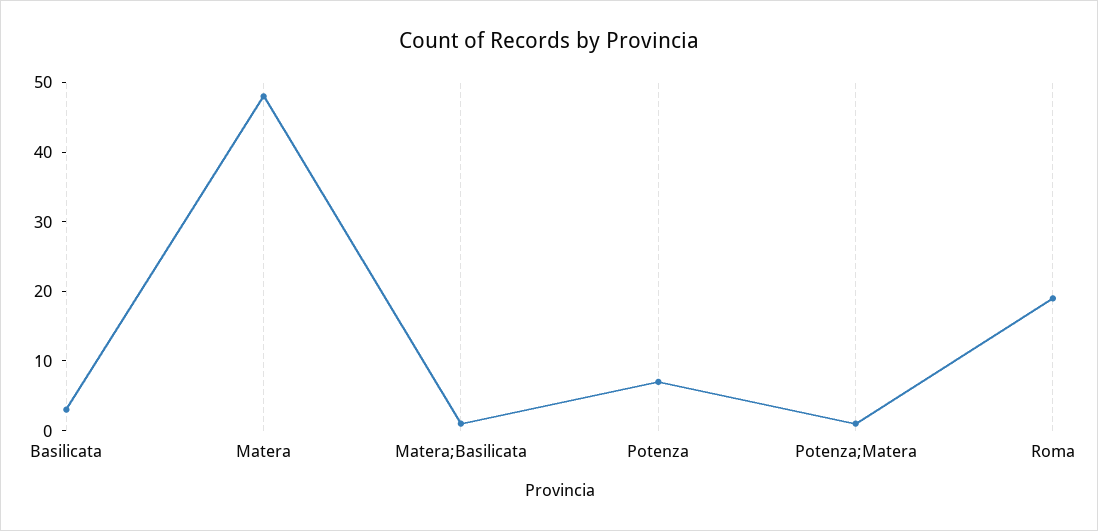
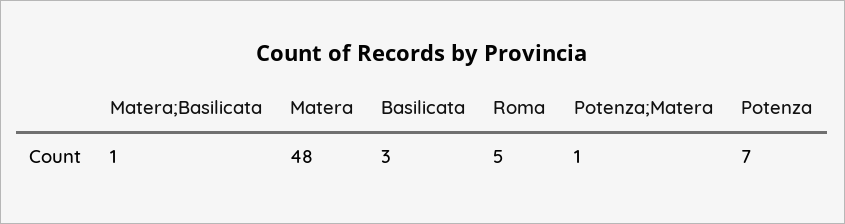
  {
    "Basilicata": 3,
    "Matera": 48,
    "Matera;Basilicata": 1,
    "Potenza": 7,
    "Potenza;Matera": 1,
-   "Roma": 20
+   "Roma": 5
  }

